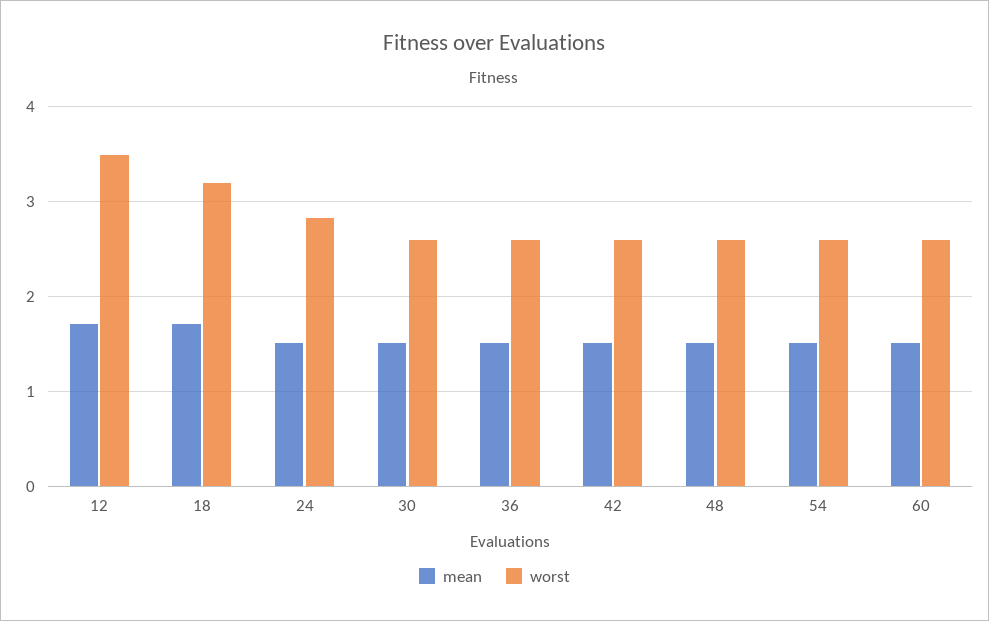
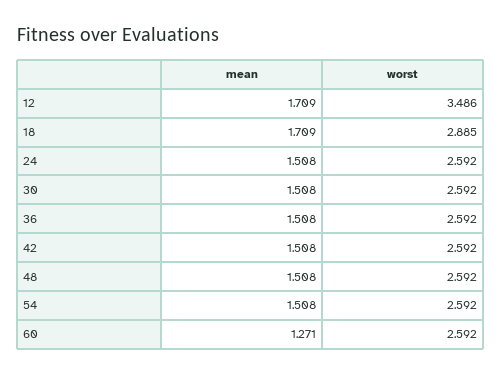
  {
    "mean": {
      "12": 1.709,
      "18": 1.709,
      "24": 1.508,
      "30": 1.508,
      "36": 1.508,
      "42": 1.508,
      "48": 1.508,
      "54": 1.508,
-     "60": 1.5
+     "60": 1.271
    },
    "worst": {
      "12": 3.486,
-     "18": 3.2,
+     "18": 2.885,
-     "24": 2.8,
+     "24": 2.592,
      "30": 2.592,
      "36": 2.592,
      "42": 2.592,
      "48": 2.592,
      "54": 2.592,
      "60": 2.592
    }
  }

